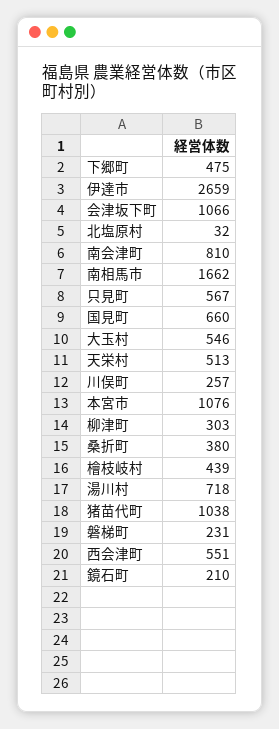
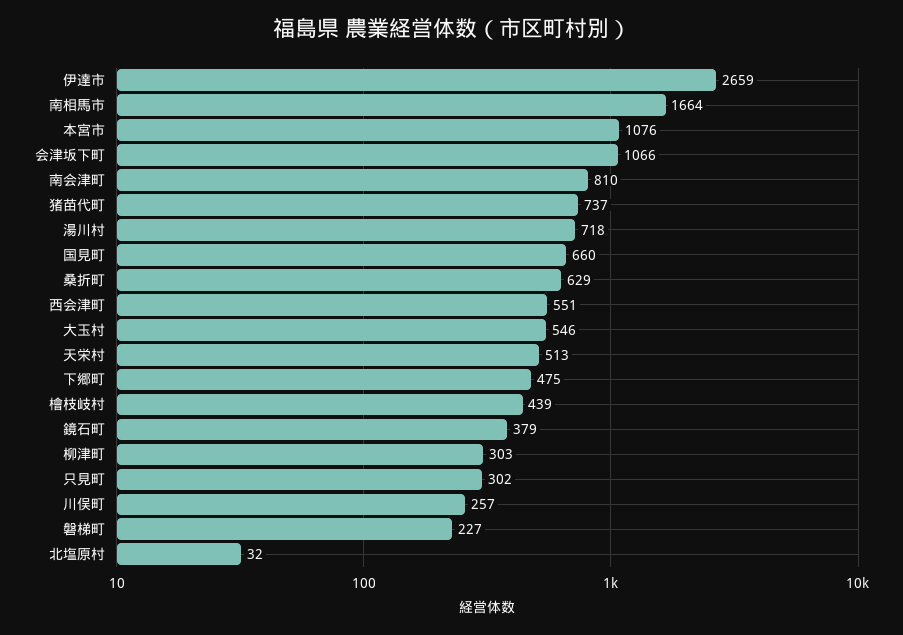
  {
    "下郷町": 475,
    "伊達市": 2659,
    "会津坂下町": 1066,
    "北塩原村": 32,
    "南会津町": 810,
-   "南相馬市": 1662,
+   "南相馬市": 1664,
-   "只見町": 567,
+   "只見町": 302,
    "国見町": 660,
    "大玉村": 546,
    "天栄村": 513,
    "川俣町": 257,
    "本宮市": 1076,
    "柳津町": 303,
-   "桑折町": 380,
+   "桑折町": 629,
    "檜枝岐村": 439,
    "湯川村": 718,
-   "猪苗代町": 1038,
+   "猪苗代町": 737,
-   "磐梯町": 231,
+   "磐梯町": 227,
    "西会津町": 551,
-   "鏡石町": 210
+   "鏡石町": 379
  }

